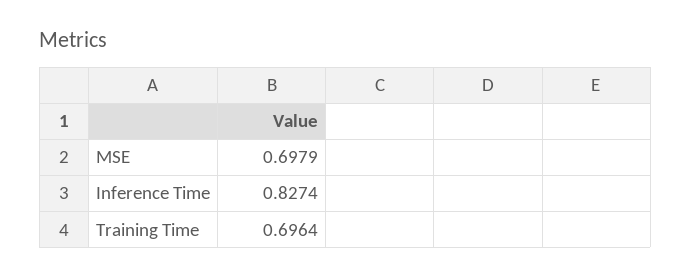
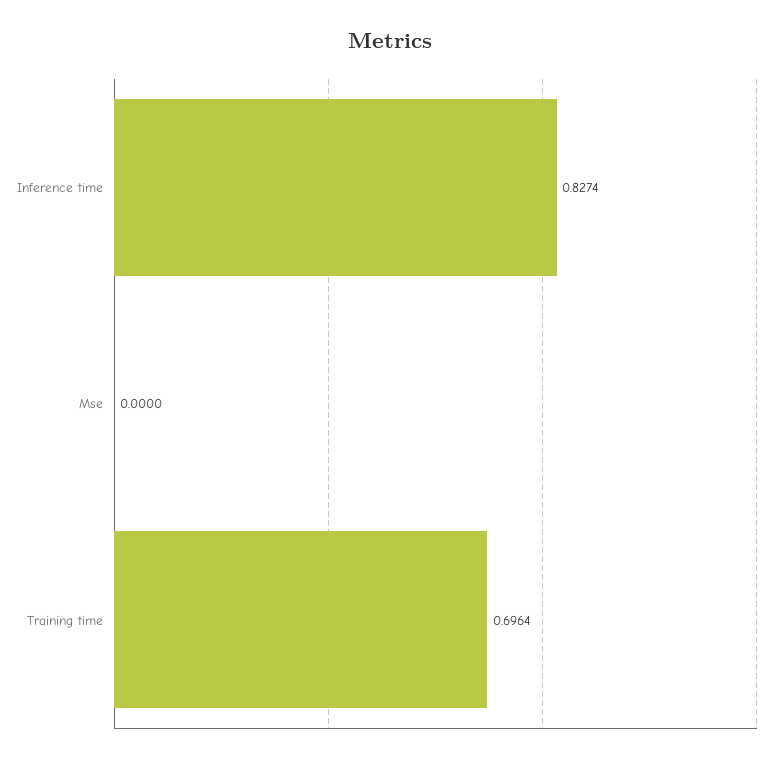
  {
-   "MSE": 0.6979,
+   "MSE": 0,
    "Inference Time": 0.8274,
    "Training Time": 0.6964
  }

